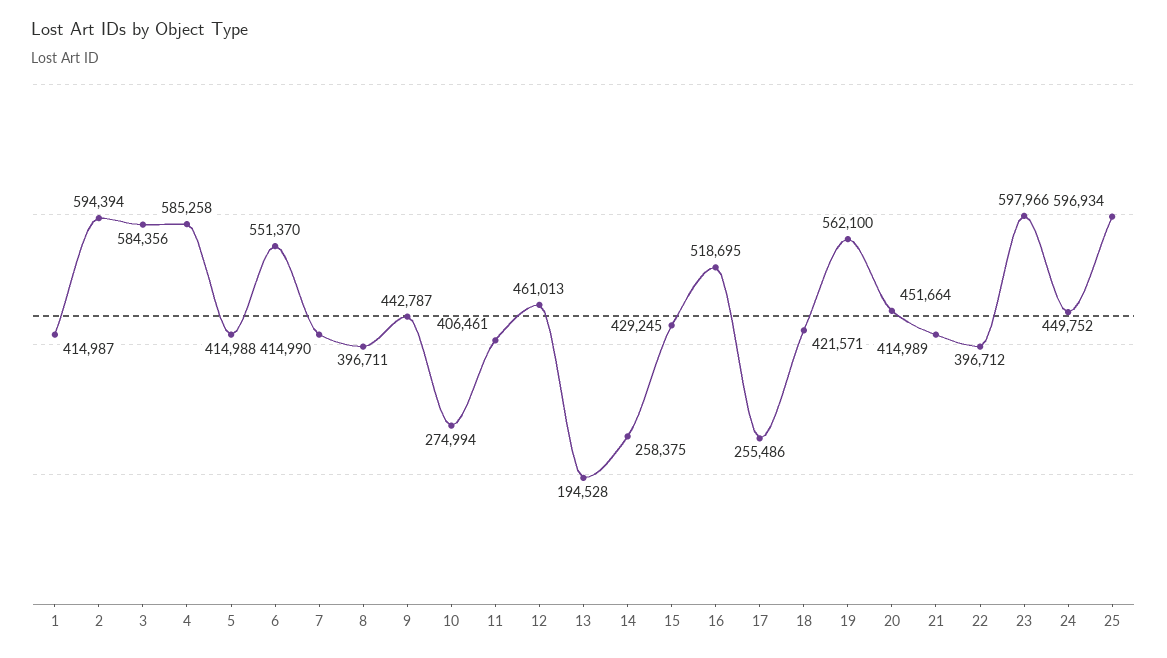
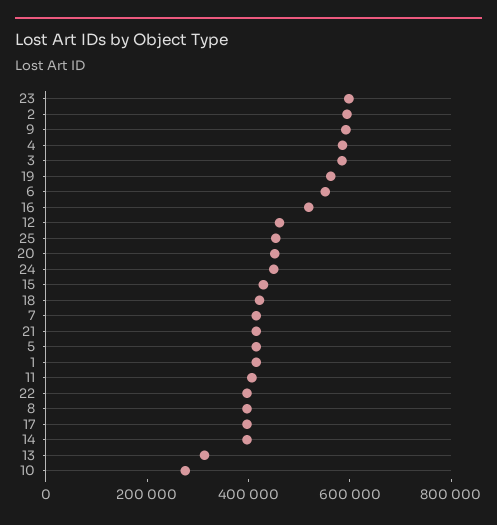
  {
    "1": 414987,
    "2": 594394,
    "3": 584356,
    "4": 585258,
    "5": 414988,
    "6": 551370,
    "7": 414990,
    "8": 396711,
-   "9": 442787,
+   "9": 600000,
    "10": 274994,
    "11": 406461,
    "12": 461013,
-   "13": 194528,
+   "13": 300000,
-   "14": 258375,
+   "14": 400000,
    "15": 429245,
    "16": 518695,
-   "17": 255486,
+   "17": 400000,
    "18": 421571,
    "19": 562100,
    "20": 451664,
    "21": 414989,
    "22": 396712,
    "23": 597966,
    "24": 449752,
-   "25": 596934
+   "25": 450000
  }

